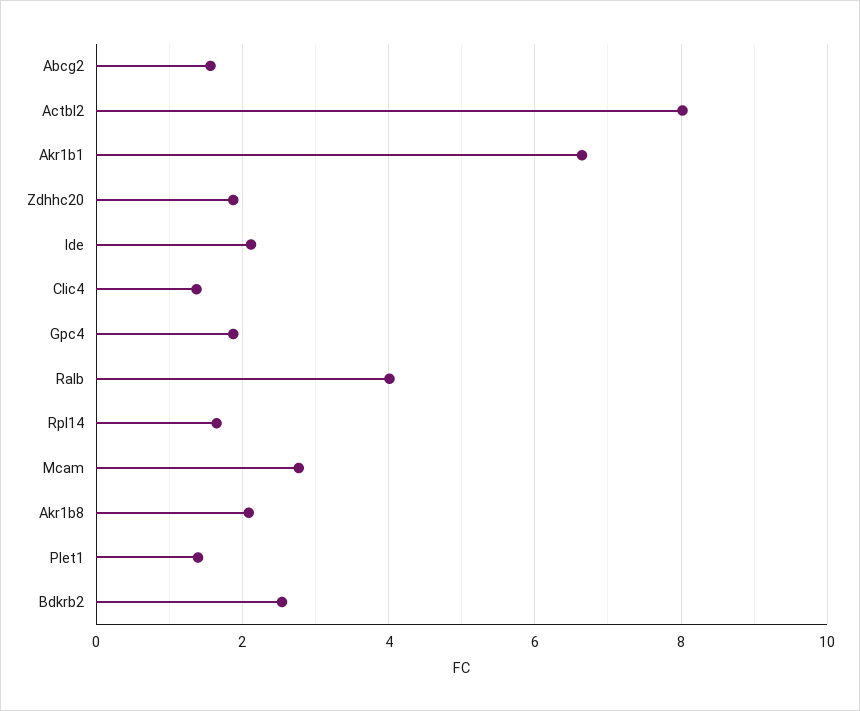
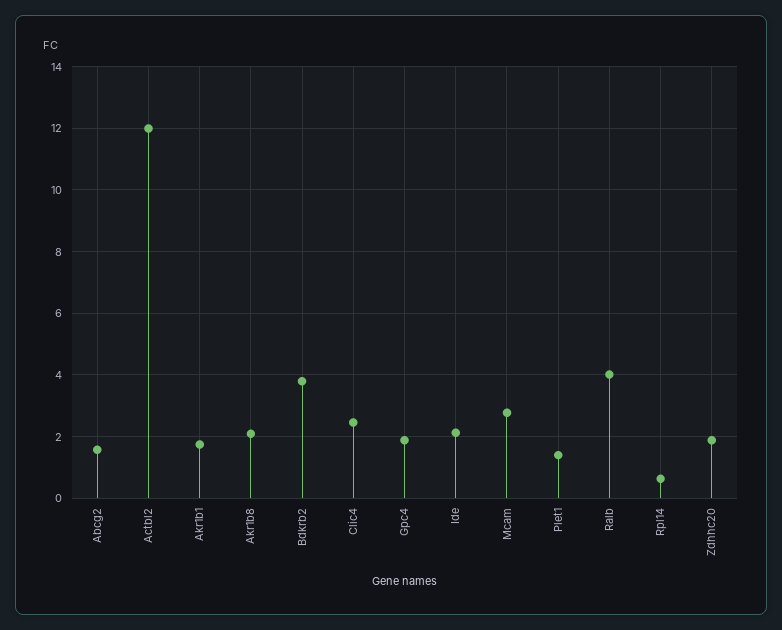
  {
    "Abcg2": 1.6,
-   "Actbl2": 8,
+   "Actbl2": 12,
-   "Akr1b1": 6.6,
+   "Akr1b1": 1.8,
    "Zdhhc20": 1.8,
    "Ide": 2.2,
-   "Clic4": 1.4,
+   "Clic4": 2.4,
    "Gpc4": 1.8,
    "Ralb": 4,
-   "Rpl14": 1.6,
+   "Rpl14": 0.6,
    "Mcam": 2.8,
    "Akr1b8": 2,
    "Plet1": 1.4,
-   "Bdkrb2": 2.6
+   "Bdkrb2": 3.8
  }

